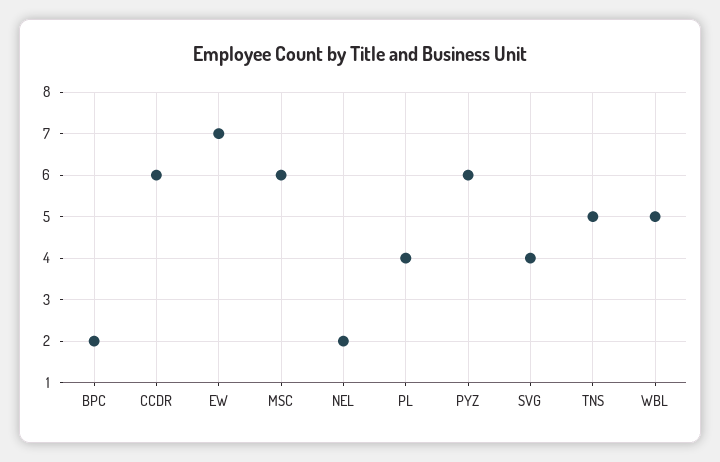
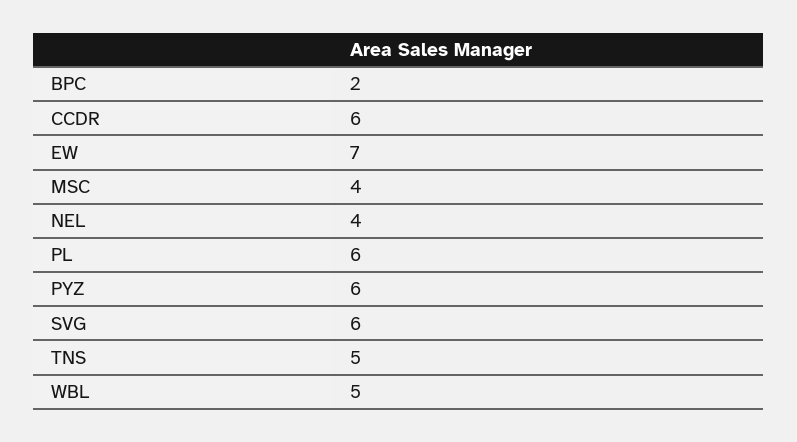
  {
    "BPC": 2,
    "CCDR": 6,
    "EW": 7,
-   "MSC": 6,
+   "MSC": 4,
-   "NEL": 2,
+   "NEL": 4,
-   "PL": 4,
+   "PL": 6,
    "PYZ": 6,
-   "SVG": 4,
+   "SVG": 6,
    "TNS": 5,
    "WBL": 5
  }

